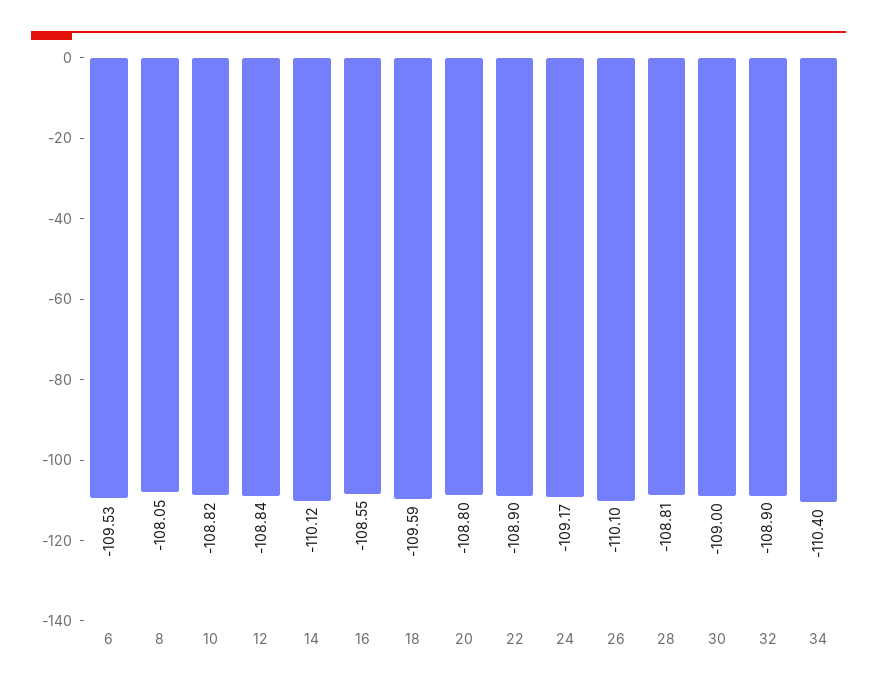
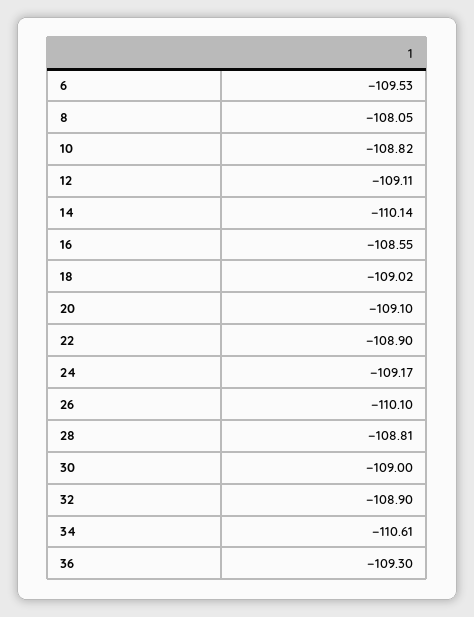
  {
    "6": -109.53,
    "8": -108.05,
    "10": -108.82,
-   "12": -108.84,
+   "12": -109.11,
-   "14": -110.12,
+   "14": -110.14,
    "16": -108.55,
-   "18": -109.59,
+   "18": -109.02,
-   "20": -108.8,
+   "20": -109.1,
    "22": -108.9,
    "24": -109.17,
    "26": -110.1,
    "28": -108.81,
    "30": -109,
    "32": -108.9,
-   "34": -110.4
+   "34": -110.61,
+   "36": -109.3
  }

